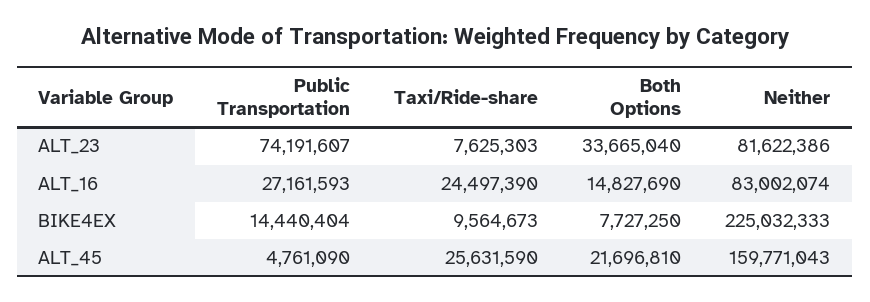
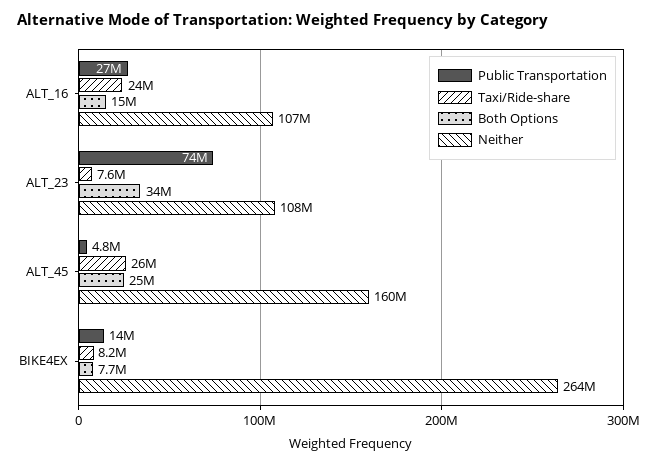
  {
    "Public Transportation": {
      "ALT_23": 74191607,
      "ALT_16": 27161593,
      "BIKE4EX": 14440404,
      "ALT_45": 4761090
    },
    "Taxi/Ride-share": {
      "ALT_23": 7625303,
      "ALT_16": 24497390,
-     "BIKE4EX": 9564673,
+     "BIKE4EX": 8200000,
      "ALT_45": 25631590
    },
    "Both Options": {
      "ALT_23": 33665040,
      "ALT_16": 14827690,
      "BIKE4EX": 7727250,
-     "ALT_45": 21696810
+     "ALT_45": 25000000
    },
    "Neither": {
-     "ALT_23": 81622386,
+     "ALT_23": 108000000,
-     "ALT_16": 83002074,
+     "ALT_16": 107000000,
-     "BIKE4EX": 225032333,
+     "BIKE4EX": 264000000,
      "ALT_45": 159771043
    }
  }

